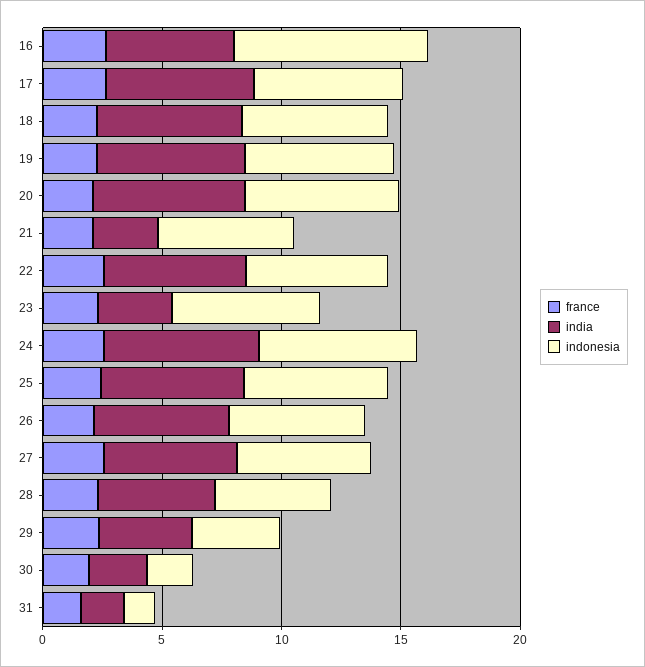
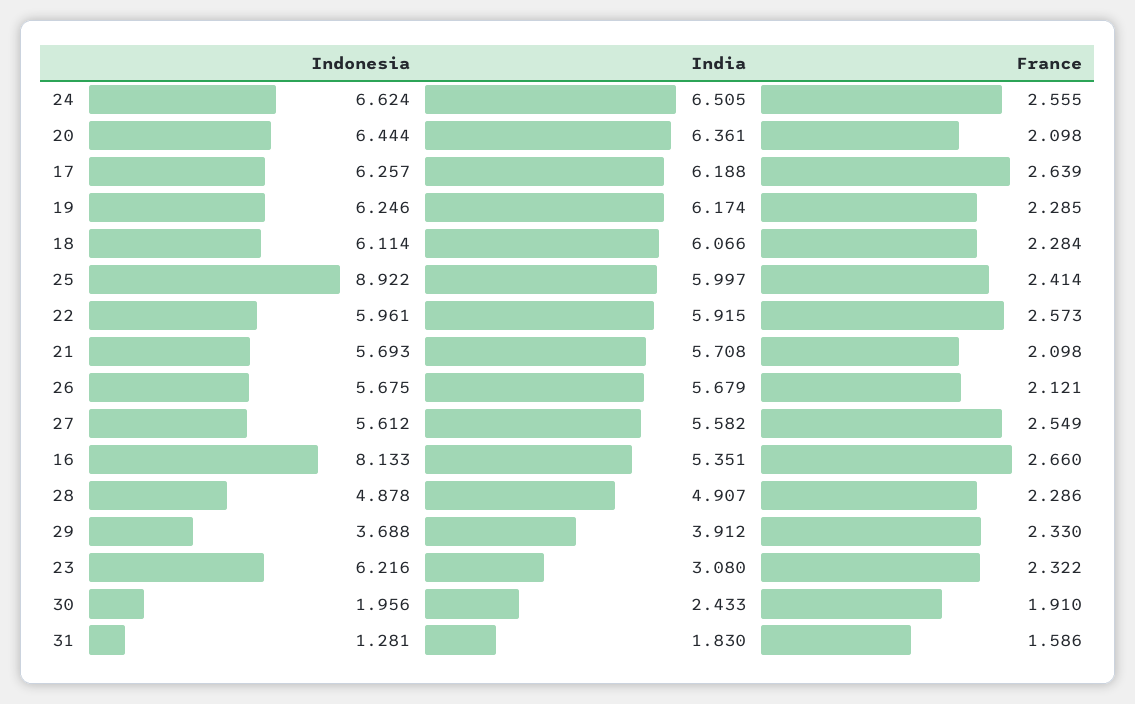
  {
    "france": {
      "16": 2.66,
      "17": 2.639,
      "18": 2.284,
      "19": 2.285,
      "20": 2.098,
      "21": 2.098,
      "22": 2.573,
      "23": 2.322,
      "24": 2.555,
      "25": 2.414,
      "26": 2.121,
      "27": 2.549,
      "28": 2.286,
      "29": 2.33,
      "30": 1.91,
      "31": 1.586
    },
    "india": {
      "16": 5.351,
      "17": 6.188,
      "18": 6.066,
      "19": 6.174,
      "20": 6.361,
-     "21": 3,
+     "21": 5.708,
      "22": 5.915,
      "23": 3.08,
      "24": 6.505,
      "25": 5.997,
      "26": 5.679,
      "27": 5.582,
      "28": 4.907,
      "29": 3.912,
      "30": 2.433,
      "31": 1.83
    },
    "indonesia": {
      "16": 8.133,
      "17": 6.257,
      "18": 6.114,
      "19": 6.246,
      "20": 6.444,
      "21": 5.693,
      "22": 5.961,
      "23": 6.216,
      "24": 6.624,
-     "25": 6,
+     "25": 8.922,
      "26": 5.675,
      "27": 5.612,
      "28": 4.878,
      "29": 3.688,
      "30": 1.956,
      "31": 1.281
    }
  }

